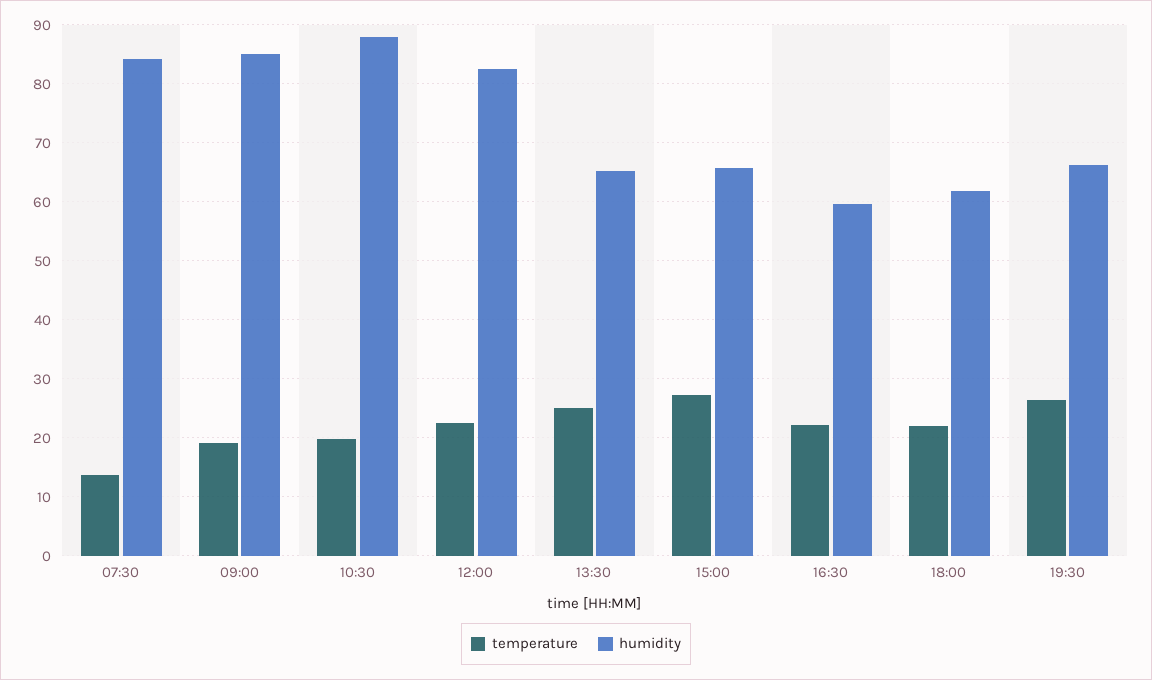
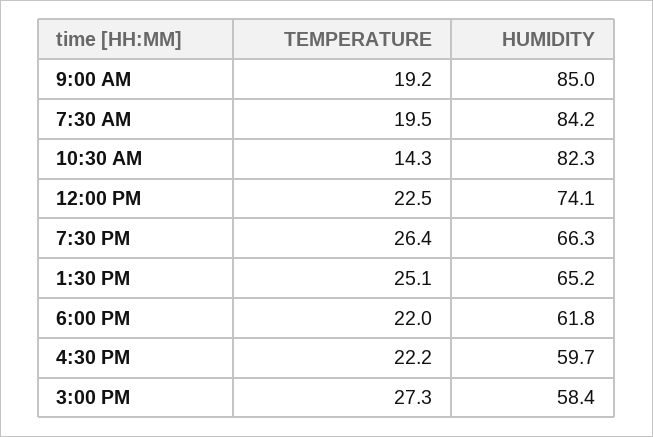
  {
    "temperature": {
-     "07:30": 14,
+     "07:30": 19.5,
      "09:00": 19.2,
-     "10:30": 20,
+     "10:30": 14.3,
      "12:00": 22.5,
      "13:30": 25.1,
      "15:00": 27.3,
      "16:30": 22.2,
      "18:00": 22,
      "19:30": 26.4
    },
    "humidity": {
      "07:30": 84.2,
      "09:00": 85,
-     "10:30": 88,
+     "10:30": 82.3,
-     "12:00": 82,
+     "12:00": 74.1,
      "13:30": 65.2,
-     "15:00": 66,
+     "15:00": 58.4,
      "16:30": 59.7,
      "18:00": 61.8,
      "19:30": 66.3
    }
  }

